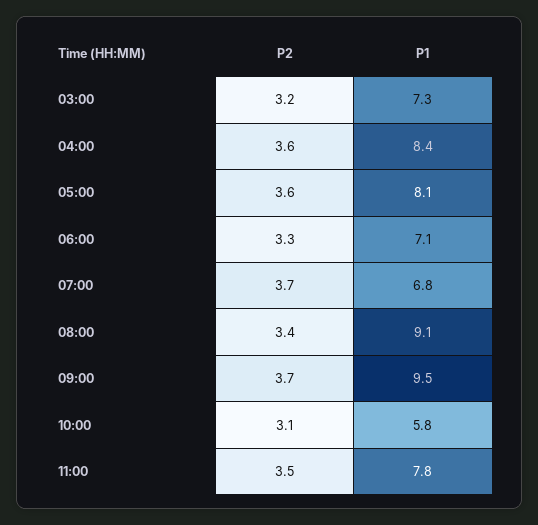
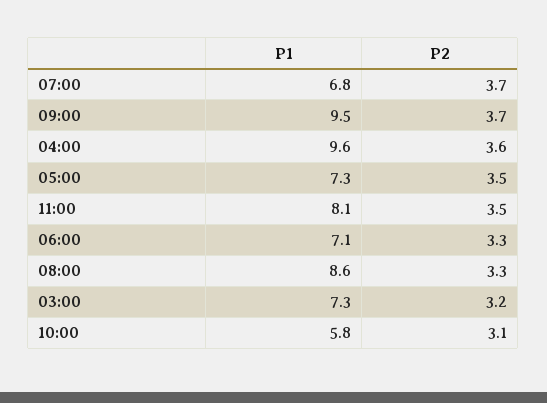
  {
    "P2": {
      "03:00": 3.2,
      "04:00": 3.6,
-     "05:00": 3.6,
+     "05:00": 3.5,
      "06:00": 3.3,
      "07:00": 3.7,
-     "08:00": 3.4,
+     "08:00": 3.3,
      "09:00": 3.7,
      "10:00": 3.1,
      "11:00": 3.5
    },
    "P1": {
      "03:00": 7.3,
-     "04:00": 8.4,
+     "04:00": 9.6,
-     "05:00": 8.1,
+     "05:00": 7.3,
      "06:00": 7.1,
      "07:00": 6.8,
-     "08:00": 9.1,
+     "08:00": 8.6,
      "09:00": 9.5,
      "10:00": 5.8,
-     "11:00": 7.8
+     "11:00": 8.1
    }
  }

